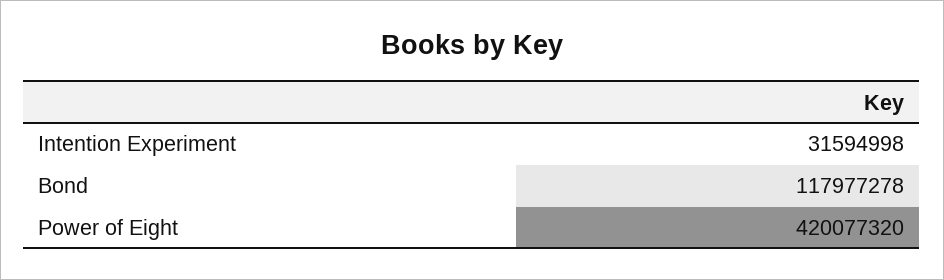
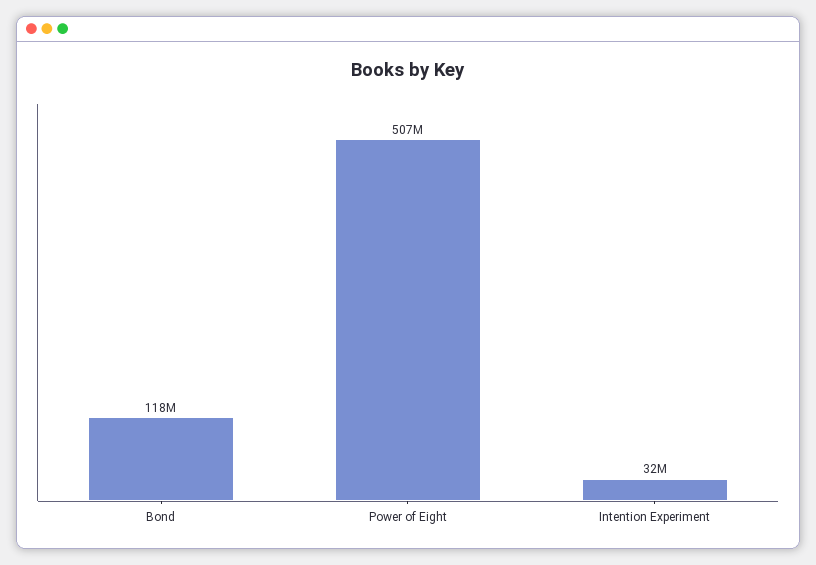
  {
    "Intention Experiment": 31594998,
    "Bond": 117977278,
-   "Power of Eight": 420077320
+   "Power of Eight": 507000000
  }

